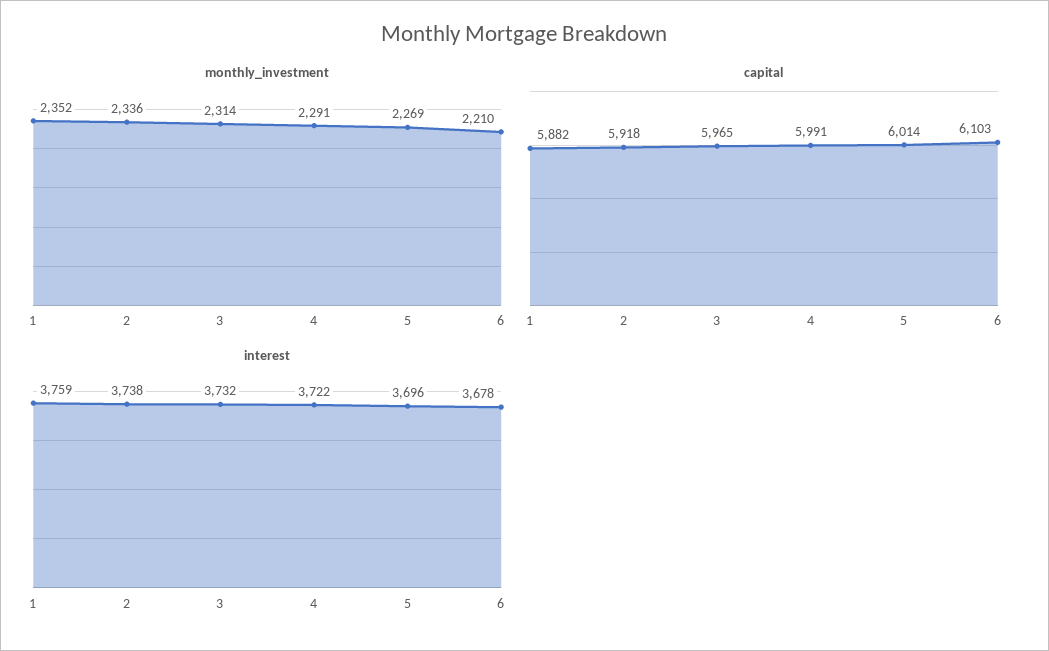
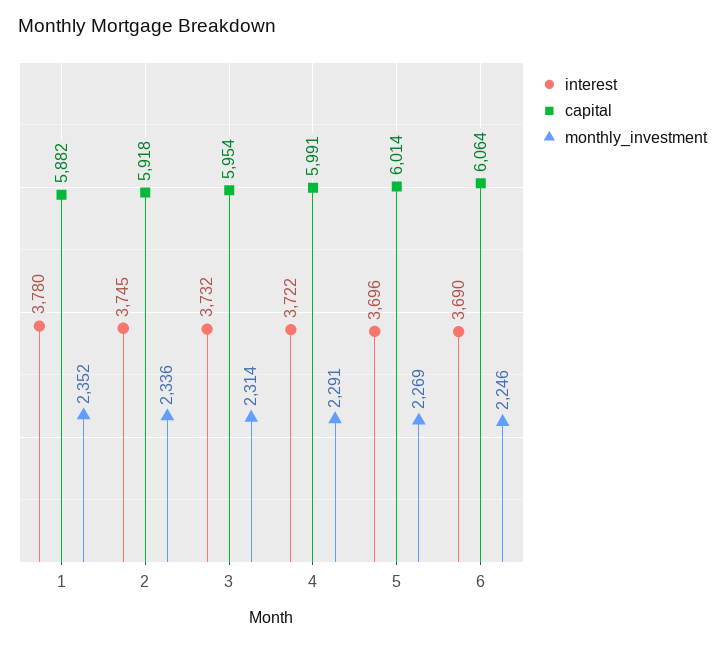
  {
    "monthly_investment": {
      "1": 2352,
      "2": 2336,
      "3": 2314,
      "4": 2291,
      "5": 2269,
-     "6": 2210
+     "6": 2246
    },
    "capital": {
      "1": 5882,
      "2": 5918,
-     "3": 5965,
+     "3": 5954,
      "4": 5991,
      "5": 6014,
-     "6": 6103
+     "6": 6064
    },
    "interest": {
-     "1": 3759,
+     "1": 3780,
-     "2": 3738,
+     "2": 3745,
      "3": 3732,
      "4": 3722,
      "5": 3696,
-     "6": 3678
+     "6": 3690
    }
  }

